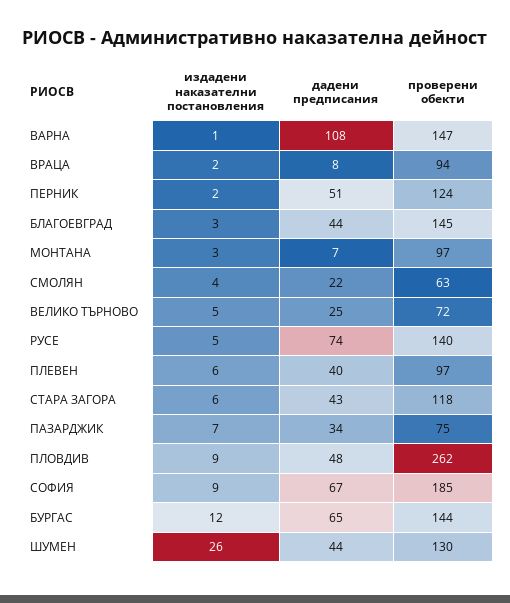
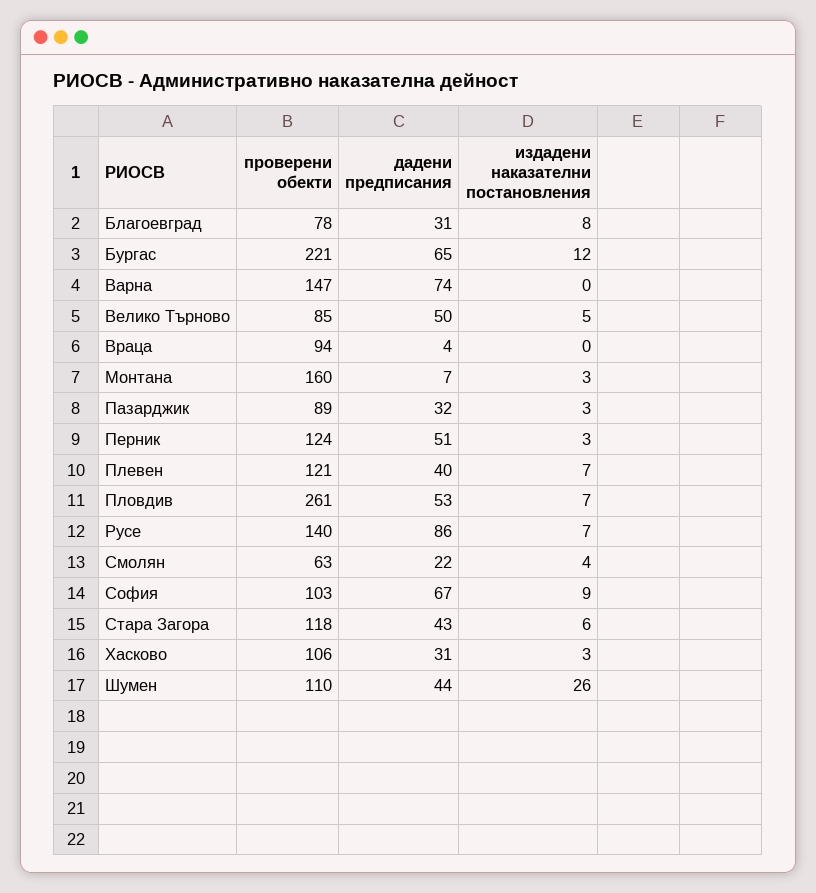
  {
    "издадени наказателни постановления": {
-     "ВАРНА": 1,
+     "ВАРНА": 0,
-     "ВРАЦА": 2,
+     "ВРАЦА": 0,
-     "ПЕРНИК": 2,
+     "ПЕРНИК": 3,
-     "БЛАГОЕВГРАД": 3,
+     "БЛАГОЕВГРАД": 8,
      "МОНТАНА": 3,
      "СМОЛЯН": 4,
      "ВЕЛИКО ТЪРНОВО": 5,
-     "РУСЕ": 5,
+     "РУСЕ": 7,
-     "ПЛЕВЕН": 6,
+     "ПЛЕВЕН": 7,
      "СТАРА ЗАГОРА": 6,
-     "ПАЗАРДЖИК": 7,
+     "ПАЗАРДЖИК": 3,
-     "ПЛОВДИВ": 9,
+     "ПЛОВДИВ": 7,
      "СОФИЯ": 9,
      "БУРГАС": 12,
-     "ШУМЕН": 26
+     "ШУМЕН": 26,
+     "Хасково": 3
    },
    "дадени предписания": {
-     "ВАРНА": 108,
+     "ВАРНА": 74,
-     "ВРАЦА": 8,
+     "ВРАЦА": 4,
      "ПЕРНИК": 51,
-     "БЛАГОЕВГРАД": 44,
+     "БЛАГОЕВГРАД": 31,
      "МОНТАНА": 7,
      "СМОЛЯН": 22,
-     "ВЕЛИКО ТЪРНОВО": 25,
+     "ВЕЛИКО ТЪРНОВО": 50,
-     "РУСЕ": 74,
+     "РУСЕ": 86,
      "ПЛЕВЕН": 40,
      "СТАРА ЗАГОРА": 43,
-     "ПАЗАРДЖИК": 34,
+     "ПАЗАРДЖИК": 32,
-     "ПЛОВДИВ": 48,
+     "ПЛОВДИВ": 53,
      "СОФИЯ": 67,
      "БУРГАС": 65,
-     "ШУМЕН": 44
+     "ШУМЕН": 44,
+     "Хасково": 31
    },
    "проверени обекти": {
      "ВАРНА": 147,
      "ВРАЦА": 94,
      "ПЕРНИК": 124,
-     "БЛАГОЕВГРАД": 145,
+     "БЛАГОЕВГРАД": 78,
-     "МОНТАНА": 97,
+     "МОНТАНА": 160,
      "СМОЛЯН": 63,
-     "ВЕЛИКО ТЪРНОВО": 72,
+     "ВЕЛИКО ТЪРНОВО": 85,
      "РУСЕ": 140,
-     "ПЛЕВЕН": 97,
+     "ПЛЕВЕН": 121,
      "СТАРА ЗАГОРА": 118,
-     "ПАЗАРДЖИК": 75,
+     "ПАЗАРДЖИК": 89,
-     "ПЛОВДИВ": 262,
+     "ПЛОВДИВ": 261,
-     "СОФИЯ": 185,
+     "СОФИЯ": 103,
-     "БУРГАС": 144,
+     "БУРГАС": 221,
-     "ШУМЕН": 130
+     "ШУМЕН": 110,
+     "Хасково": 106
    }
  }

